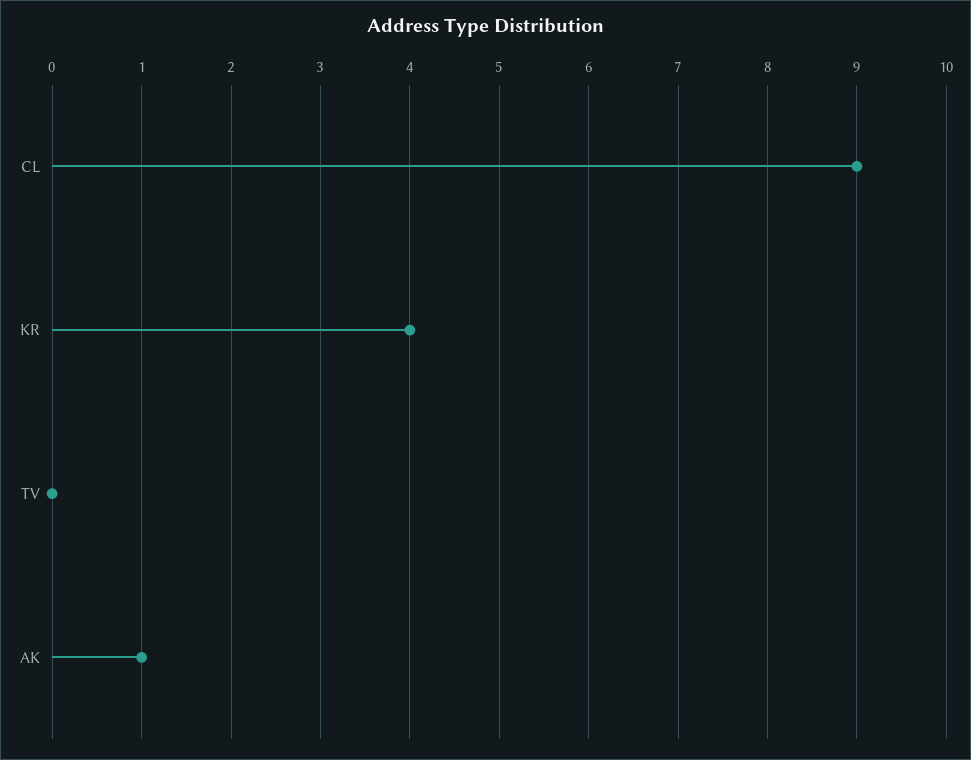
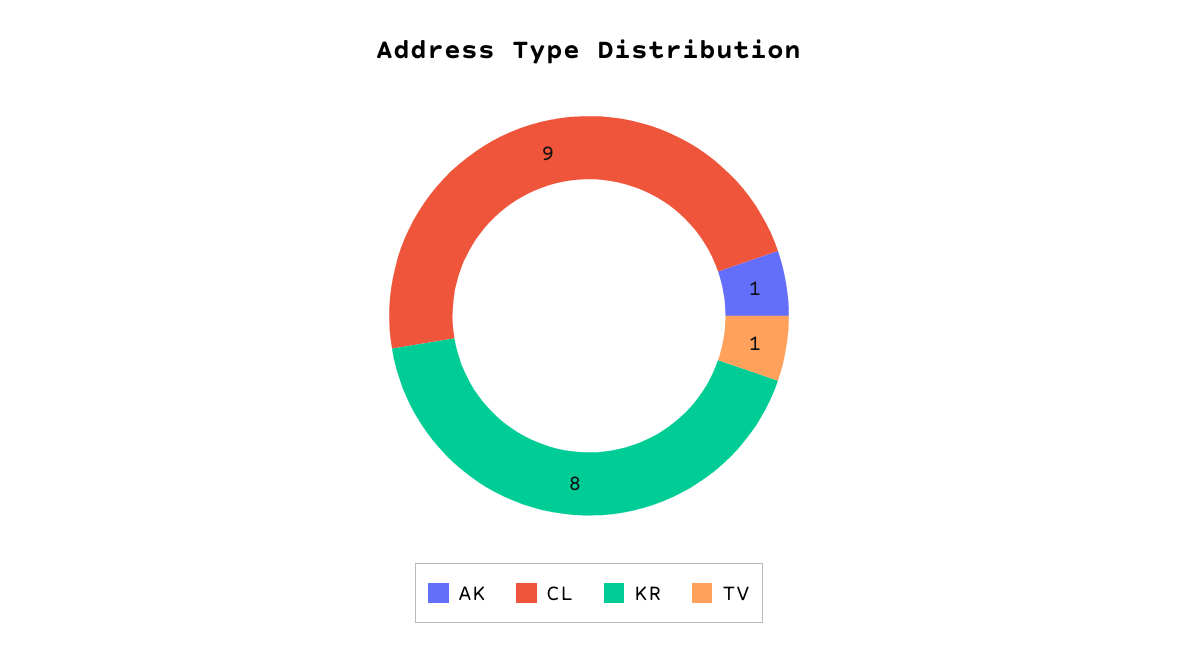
  {
    "CL": 9,
-   "KR": 4,
+   "KR": 8,
-   "TV": 0,
+   "TV": 1,
    "AK": 1
  }

